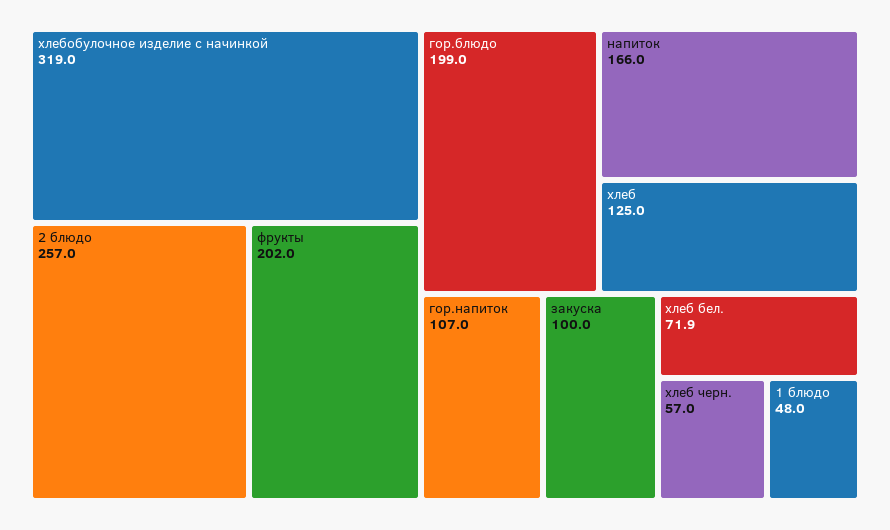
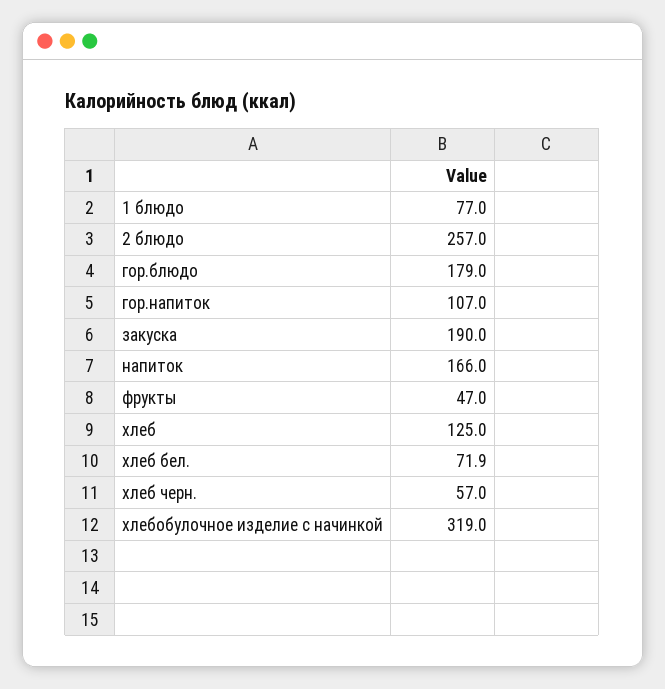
  {
    "хлебобулочное изделие с начинкой": 319,
    "2 блюдо": 257,
-   "фрукты": 202,
+   "фрукты": 47,
-   "гор.блюдо": 199,
+   "гор.блюдо": 179,
    "напиток": 166,
    "хлеб": 125,
    "гор.напиток": 107,
-   "закуска": 100,
+   "закуска": 190,
    "хлеб бел.": 71.9,
    "хлеб черн.": 57,
-   "1 блюдо": 48
+   "1 блюдо": 77
  }

